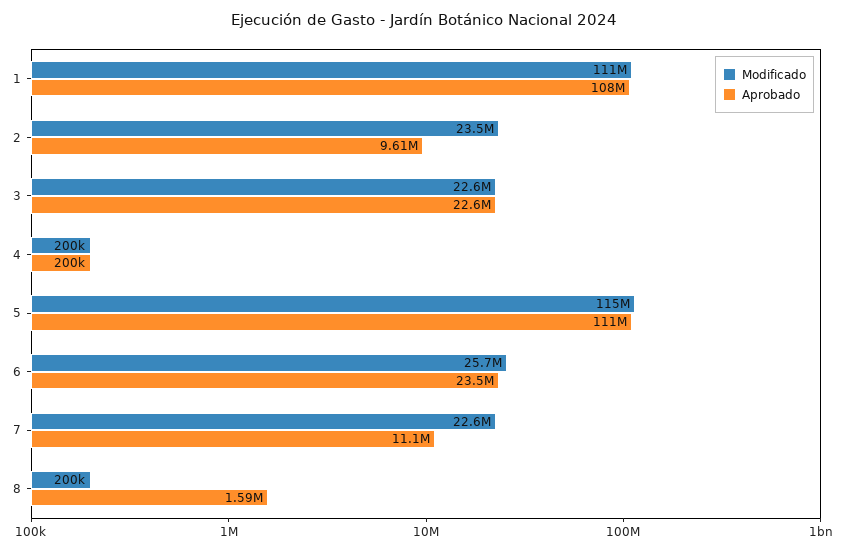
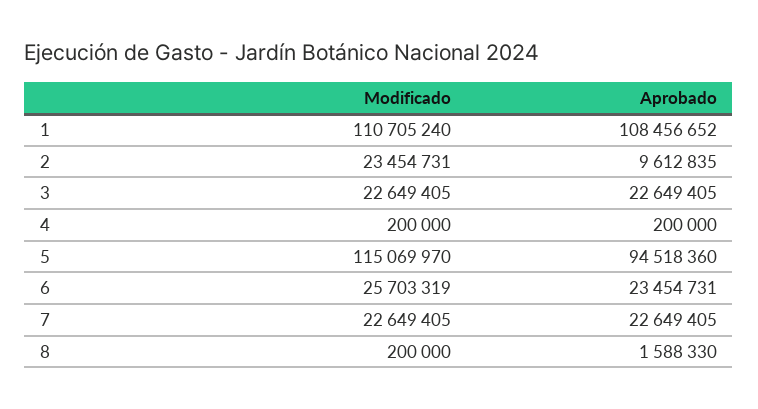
  {
    "Modificado": {
      "1": 110705240,
      "2": 23454731,
      "3": 22649405,
      "4": 200000,
      "5": 115069970,
      "6": 25703319,
      "7": 22649405,
      "8": 200000
    },
    "Aprobado": {
      "1": 108456652,
      "2": 9612835,
      "3": 22649405,
      "4": 200000,
-     "5": 111000000,
+     "5": 94518360,
      "6": 23454731,
-     "7": 11100000,
+     "7": 22649405,
      "8": 1588330
    }
  }

